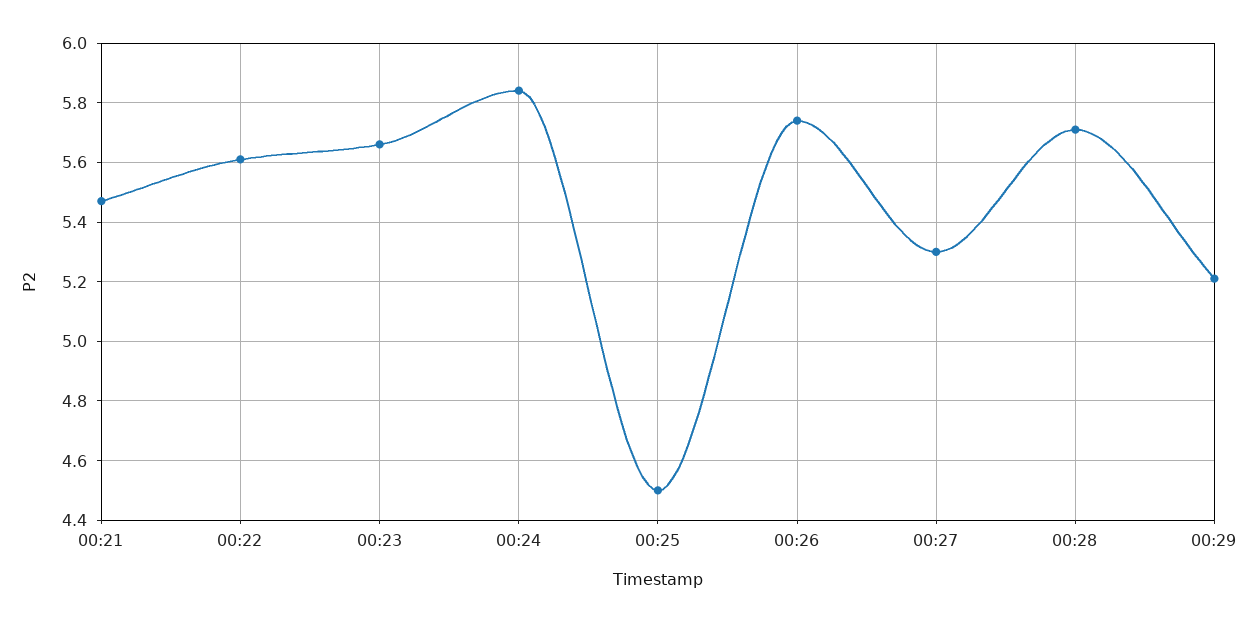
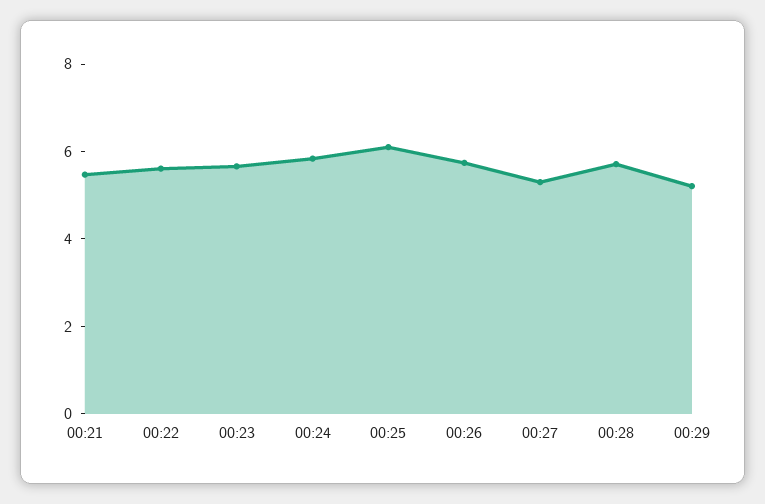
  {
    "00:21": 5.45,
    "00:22": 5.6,
    "00:23": 5.65,
    "00:24": 5.85,
-   "00:25": 4.5,
+   "00:25": 6,
    "00:26": 5.75,
    "00:27": 5.3,
    "00:28": 5.7,
    "00:29": 5.2
  }

